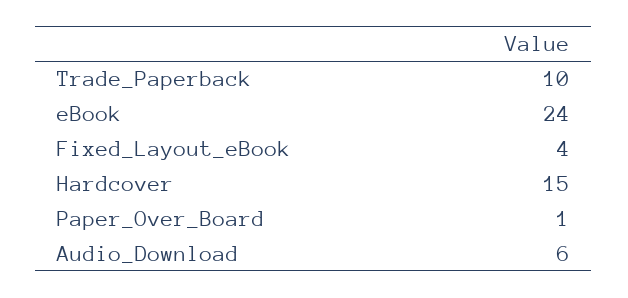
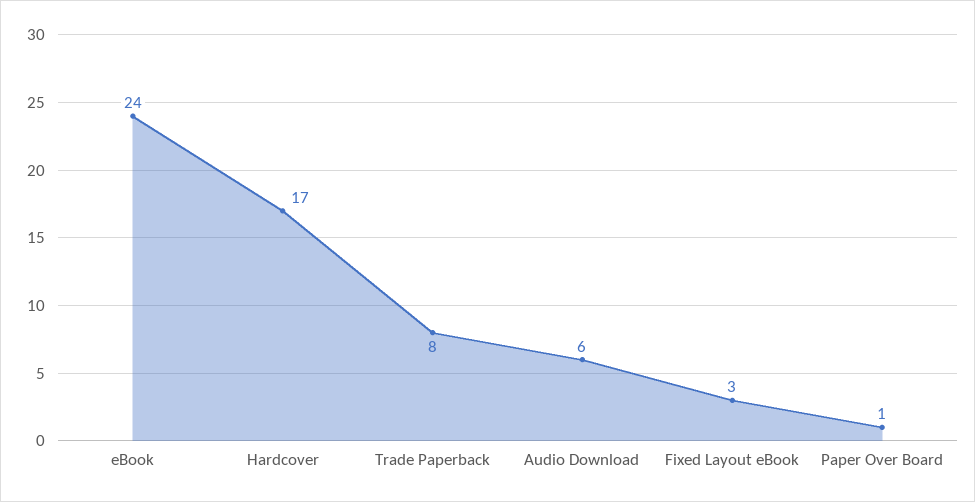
  {
-   "Trade_Paperback": 10,
+   "Trade_Paperback": 8,
    "eBook": 24,
-   "Fixed_Layout_eBook": 4,
+   "Fixed_Layout_eBook": 3,
-   "Hardcover": 15,
+   "Hardcover": 17,
    "Paper_Over_Board": 1,
    "Audio_Download": 6
  }

